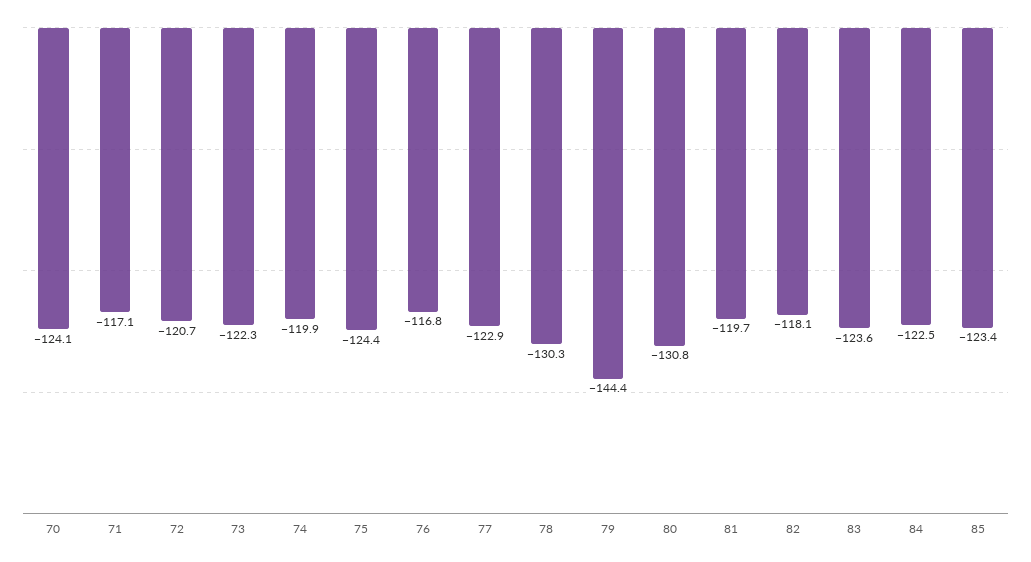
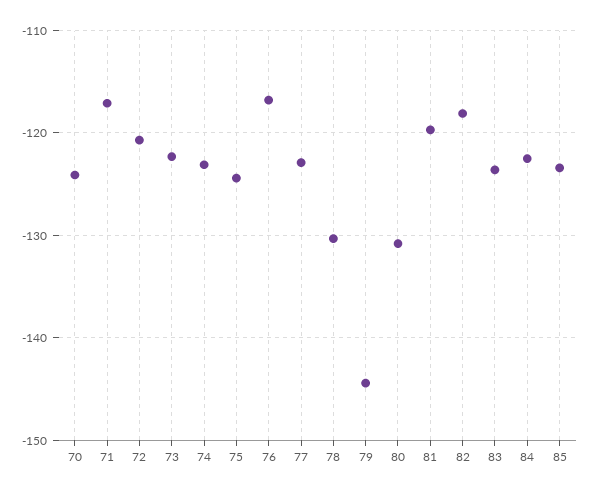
  {
    "70": -124.1,
    "71": -117.1,
    "72": -120.7,
    "73": -122.3,
-   "74": -119.9,
+   "74": -123,
    "75": -124.4,
    "76": -116.8,
    "77": -122.9,
    "78": -130.3,
    "79": -144.4,
    "80": -130.8,
    "81": -119.7,
    "82": -118.1,
    "83": -123.6,
    "84": -122.5,
    "85": -123.4
  }

